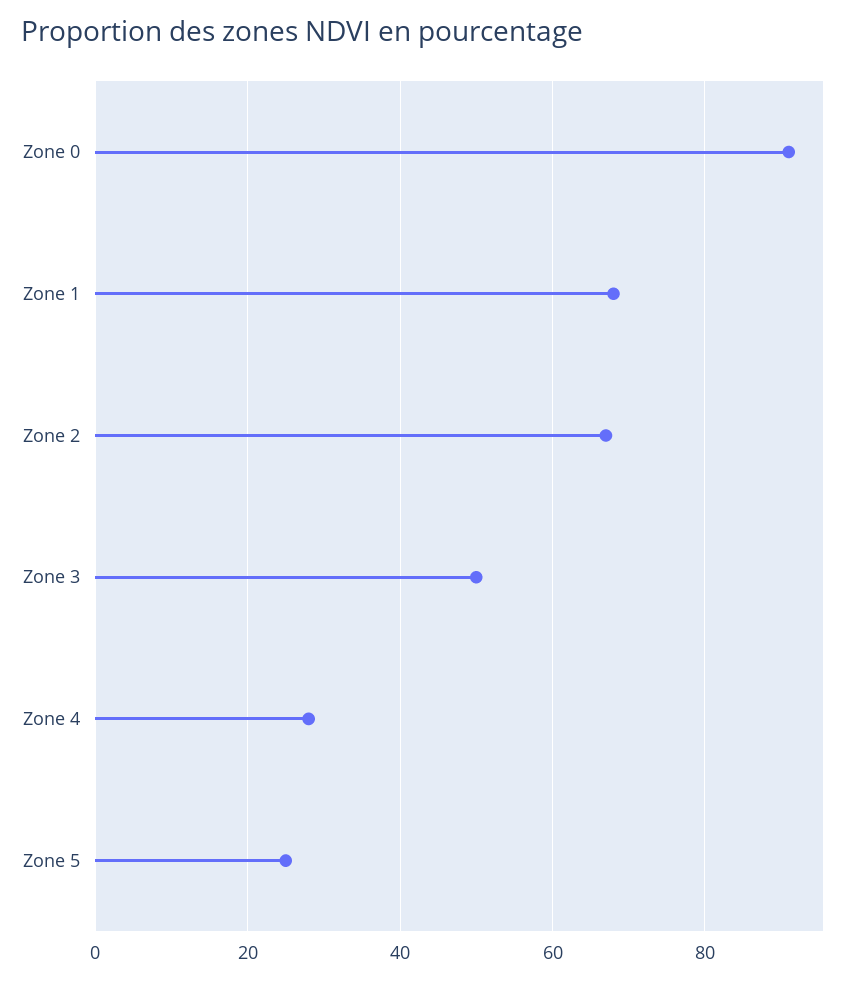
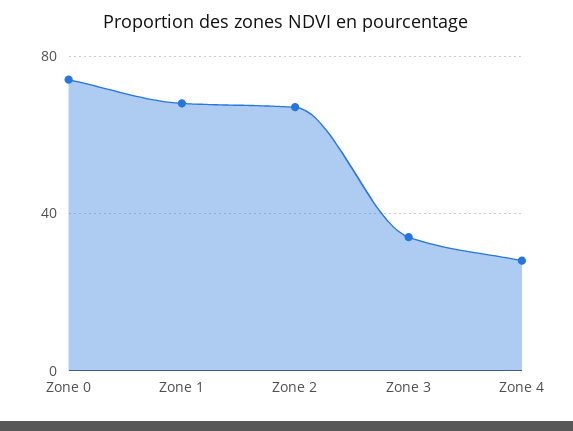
  {
-   "Zone 0": 90,
+   "Zone 0": 75,
    "Zone 1": 70,
    "Zone 2": 65,
-   "Zone 3": 50,
+   "Zone 3": 35,
-   "Zone 4": 30,
+   "Zone 4": 30
-   "Zone 5": 25
  }

